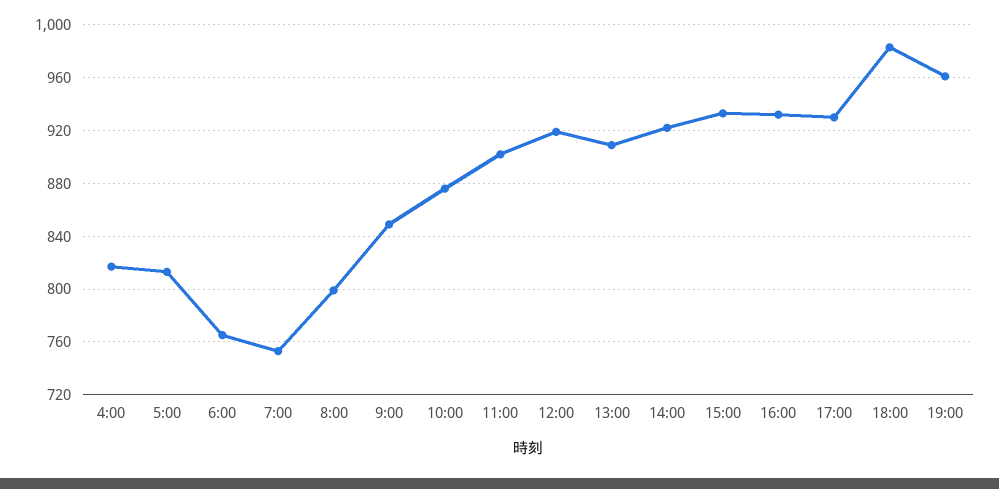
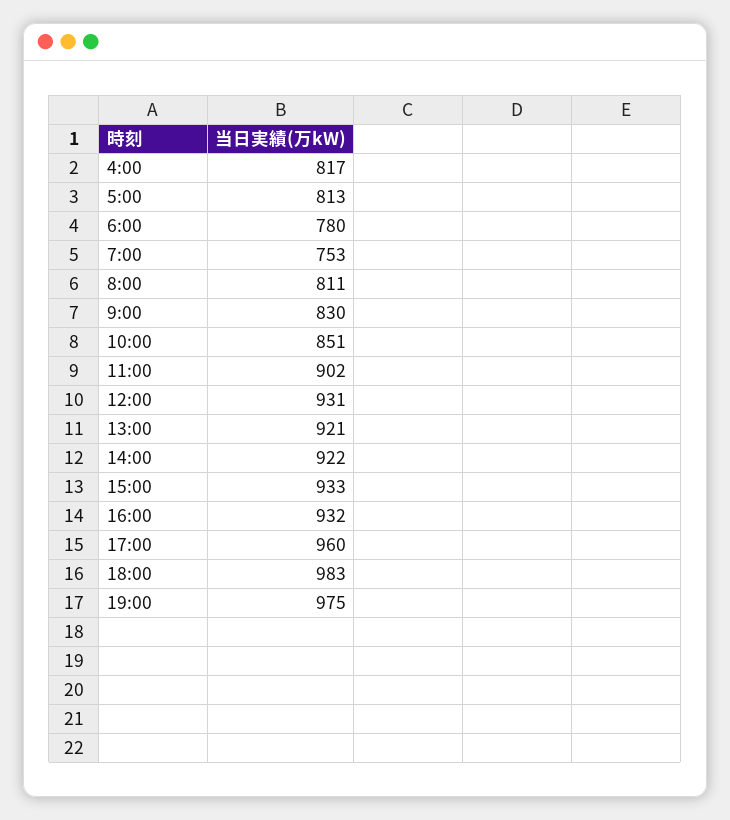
  {
    "4:00": 817,
    "5:00": 813,
-   "6:00": 765,
+   "6:00": 780,
    "7:00": 753,
-   "8:00": 800,
+   "8:00": 811,
-   "9:00": 850,
+   "9:00": 830,
-   "10:00": 875,
+   "10:00": 851,
    "11:00": 902,
-   "12:00": 920,
+   "12:00": 931,
-   "13:00": 910,
+   "13:00": 921,
    "14:00": 922,
    "15:00": 933,
    "16:00": 932,
-   "17:00": 930,
+   "17:00": 960,
    "18:00": 983,
-   "19:00": 960
+   "19:00": 975
  }

